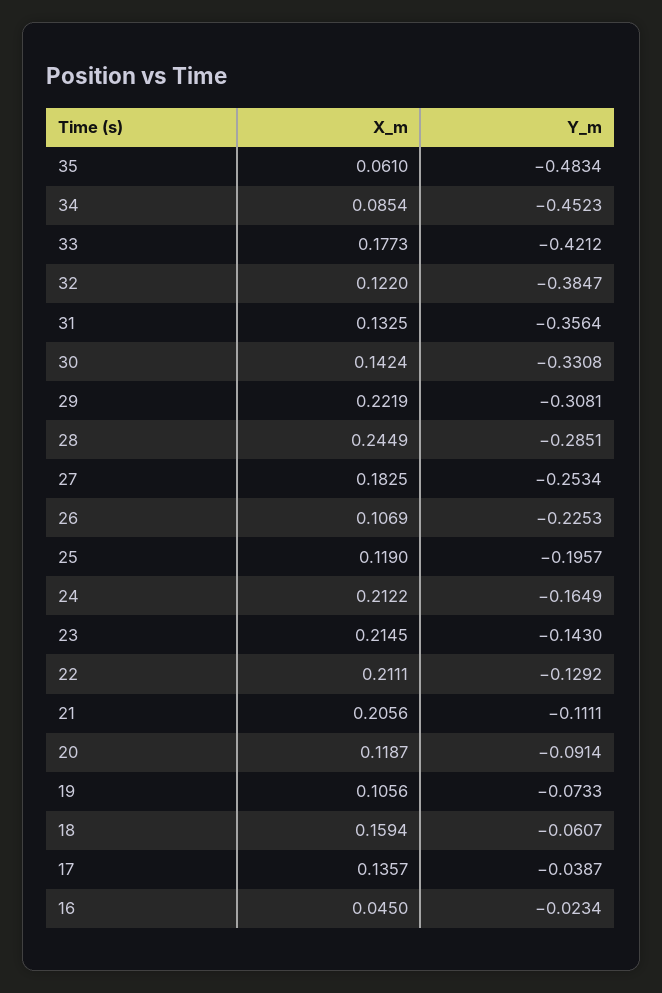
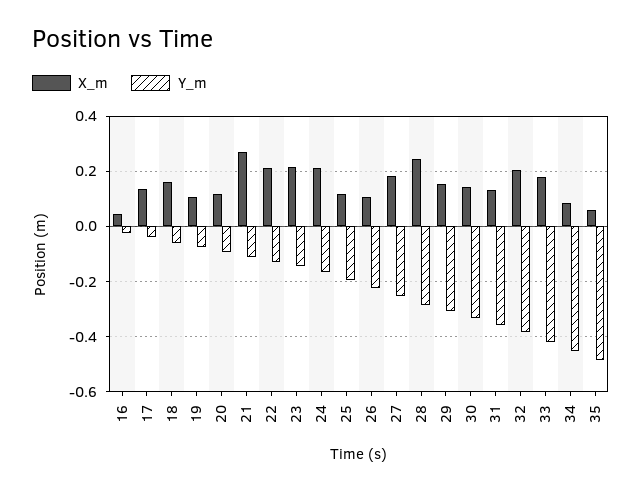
  {
    "X_m": {
      "35": 0.061,
      "34": 0.0854,
      "33": 0.1773,
-     "32": 0.122,
+     "32": 0.2,
      "31": 0.1325,
      "30": 0.1424,
-     "29": 0.2219,
+     "29": 0.15,
      "28": 0.2449,
      "27": 0.1825,
      "26": 0.1069,
      "25": 0.119,
      "24": 0.2122,
      "23": 0.2145,
      "22": 0.2111,
-     "21": 0.2056,
+     "21": 0.275,
      "20": 0.1187,
      "19": 0.1056,
      "18": 0.1594,
      "17": 0.1357,
      "16": 0.045
    },
    "Y_m": {
      "35": -0.4834,
      "34": -0.4523,
      "33": -0.4212,
      "32": -0.3847,
      "31": -0.3564,
      "30": -0.3308,
      "29": -0.3081,
      "28": -0.2851,
      "27": -0.2534,
      "26": -0.2253,
      "25": -0.1957,
      "24": -0.1649,
      "23": -0.143,
      "22": -0.1292,
      "21": -0.1111,
      "20": -0.0914,
      "19": -0.0733,
      "18": -0.0607,
      "17": -0.0387,
      "16": -0.0234
    }
  }

